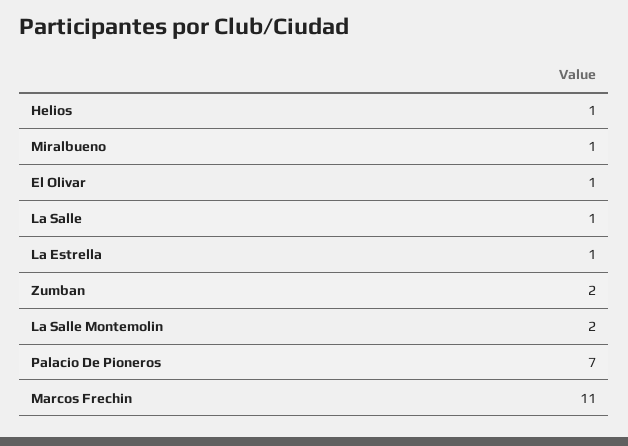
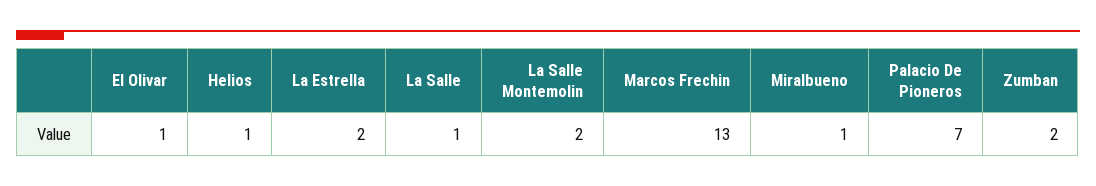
  {
    "Helios": 1,
    "Miralbueno": 1,
    "El Olivar": 1,
    "La Salle": 1,
-   "La Estrella": 1,
+   "La Estrella": 2,
    "Zumban": 2,
    "La Salle Montemolin": 2,
    "Palacio De Pioneros": 7,
-   "Marcos Frechin": 11
+   "Marcos Frechin": 13
  }

